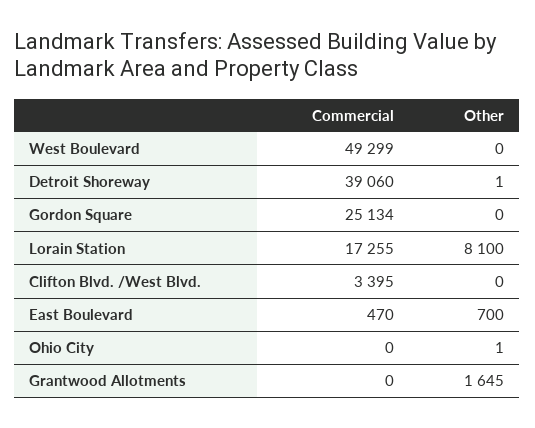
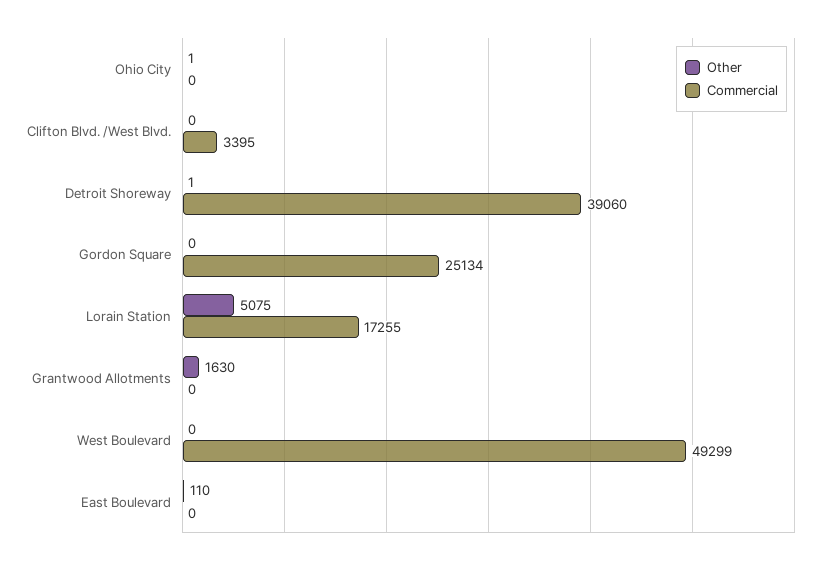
  {
    "Commercial": {
      "West Boulevard": 49299,
      "Detroit Shoreway": 39060,
      "Gordon Square": 25134,
      "Lorain Station": 17255,
      "Clifton Blvd. /West Blvd.": 3395,
-     "East Boulevard": 470,
+     "East Boulevard": 0,
      "Ohio City": 0,
      "Grantwood Allotments": 0
    },
    "Other": {
      "West Boulevard": 0,
      "Detroit Shoreway": 1,
      "Gordon Square": 0,
-     "Lorain Station": 8100,
+     "Lorain Station": 5075,
      "Clifton Blvd. /West Blvd.": 0,
-     "East Boulevard": 700,
+     "East Boulevard": 110,
      "Ohio City": 1,
-     "Grantwood Allotments": 1645
+     "Grantwood Allotments": 1630
    }
  }

